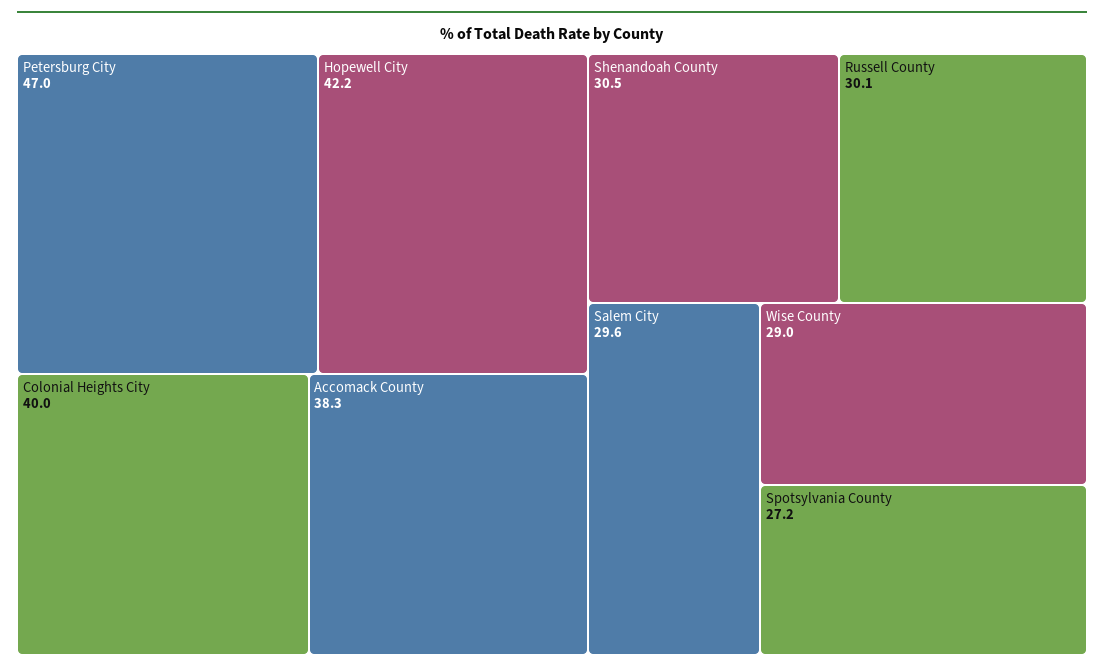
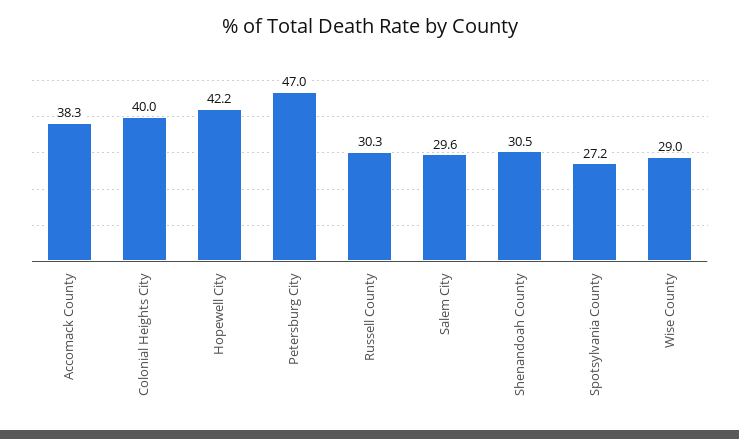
  {
    "Petersburg City": 47,
    "Hopewell City": 42.2,
    "Colonial Heights City": 40,
    "Accomack County": 38.3,
    "Shenandoah County": 30.5,
-   "Russell County": 30.1,
+   "Russell County": 30.3,
    "Salem City": 29.6,
    "Wise County": 29,
    "Spotsylvania County": 27.2
  }

